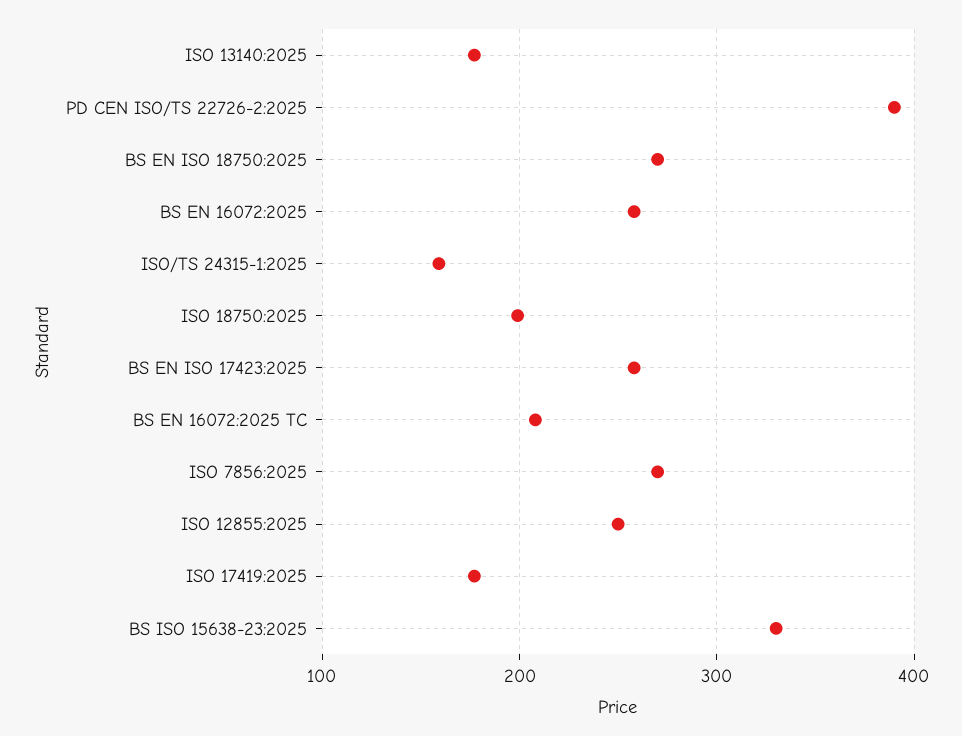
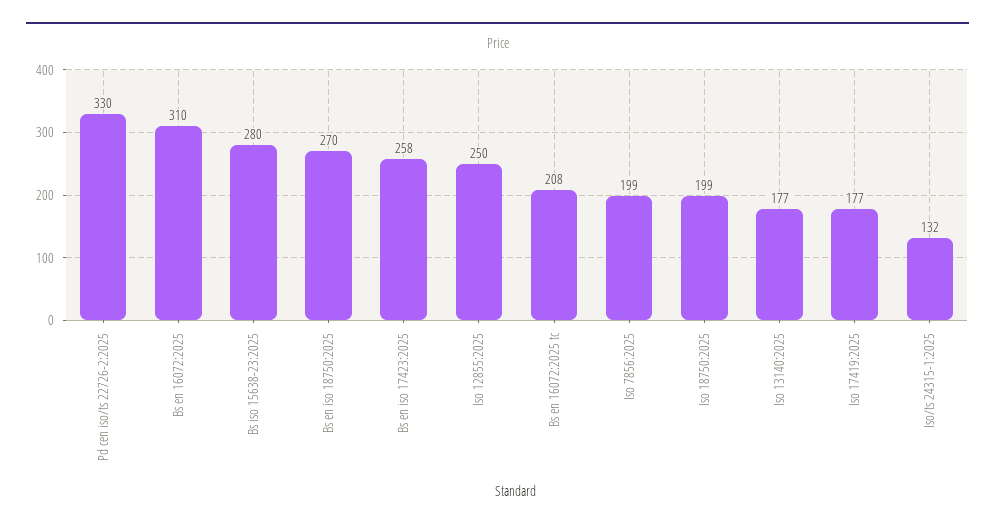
  {
    "ISO 13140:2025": 177,
-   "PD CEN ISO/TS 22726-2:2025": 390,
+   "PD CEN ISO/TS 22726-2:2025": 330,
    "BS EN ISO 18750:2025": 270,
-   "BS EN 16072:2025": 260,
+   "BS EN 16072:2025": 310,
-   "ISO/TS 24315-1:2025": 160,
+   "ISO/TS 24315-1:2025": 132,
    "ISO 18750:2025": 199,
    "BS EN ISO 17423:2025": 258,
    "BS EN 16072:2025 TC": 208,
-   "ISO 7856:2025": 270,
+   "ISO 7856:2025": 199,
    "ISO 12855:2025": 250,
    "ISO 17419:2025": 177,
-   "BS ISO 15638-23:2025": 330
+   "BS ISO 15638-23:2025": 280
  }

